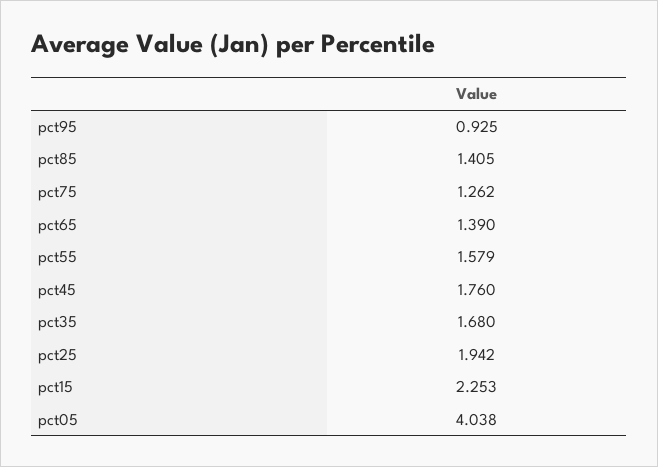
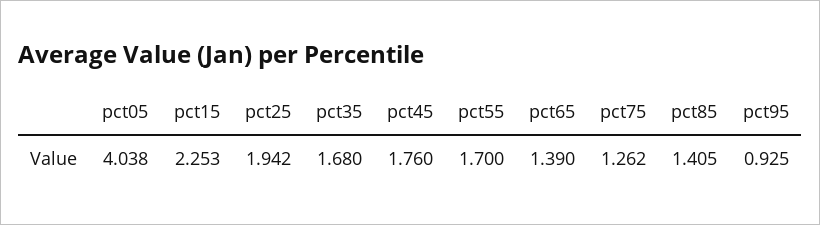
  {
    "pct95": 0.925,
    "pct85": 1.405,
    "pct75": 1.262,
    "pct65": 1.39,
-   "pct55": 1.579,
+   "pct55": 1.7,
    "pct45": 1.76,
    "pct35": 1.68,
    "pct25": 1.942,
    "pct15": 2.253,
    "pct05": 4.038
  }

